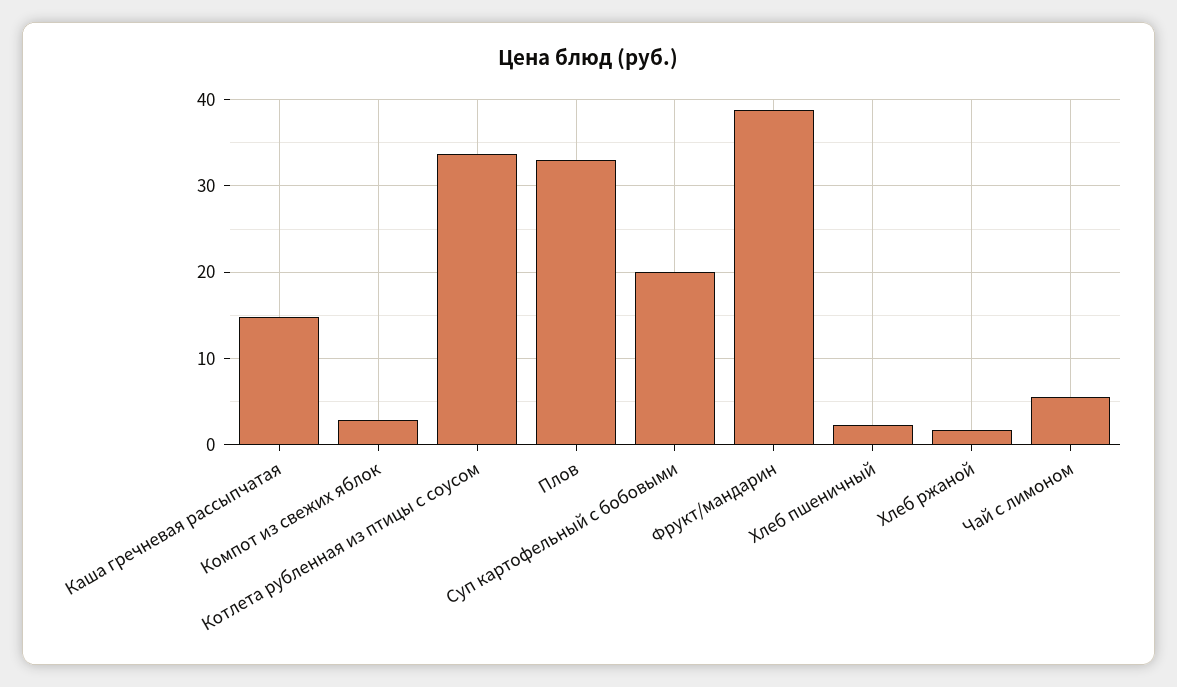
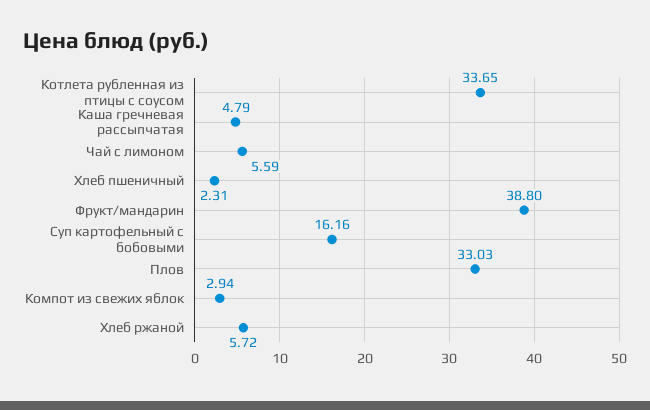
  {
-   "Каша гречневая рассыпчатая": 15,
+   "Каша гречневая рассыпчатая": 4.79,
    "Компот из свежих яблок": 2.94,
    "Котлета рубленная из птицы с соусом": 33.65,
    "Плов": 33.03,
-   "Суп картофельный с бобовыми": 20,
+   "Суп картофельный с бобовыми": 16.16,
    "Фрукт/мандарин": 38.8,
    "Хлеб пшеничный": 2.31,
-   "Хлеб ржаной": 2,
+   "Хлеб ржаной": 5.72,
    "Чай с лимоном": 5.59
  }

